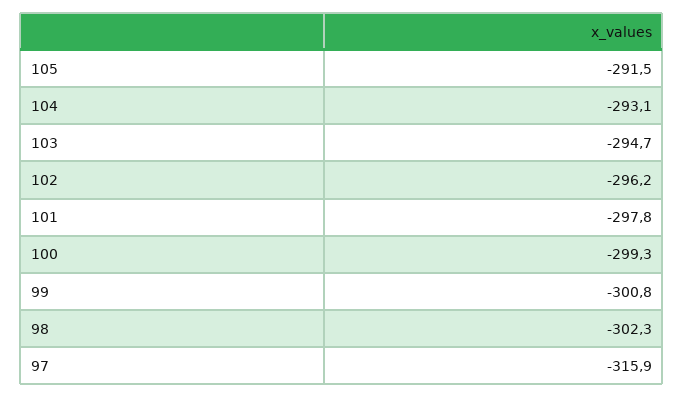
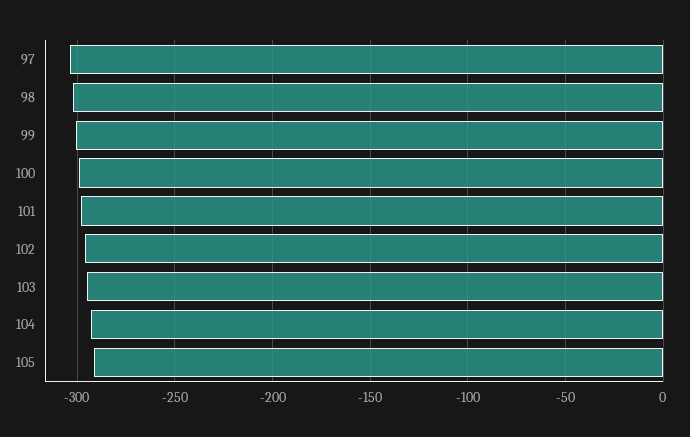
  {
    "105": -291.5,
    "104": -293.1,
    "103": -294.7,
    "102": -296.2,
    "101": -297.8,
    "100": -299.3,
    "99": -300.8,
    "98": -302.3,
-   "97": -315.9
+   "97": -305
  }

